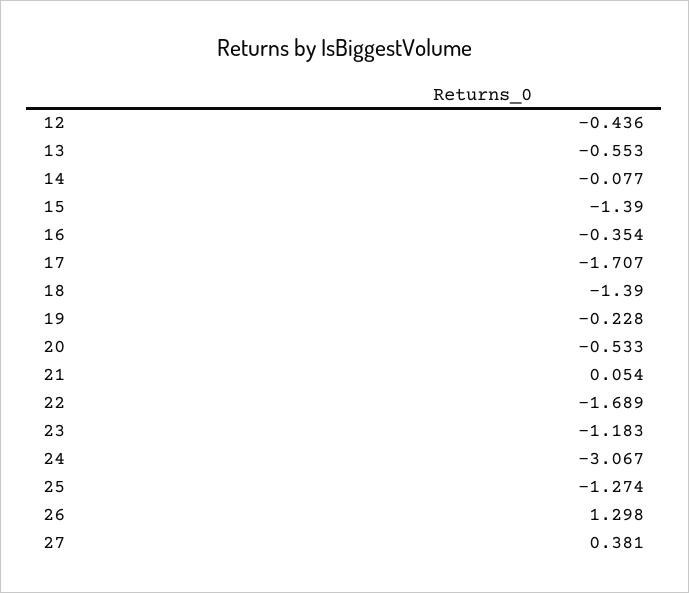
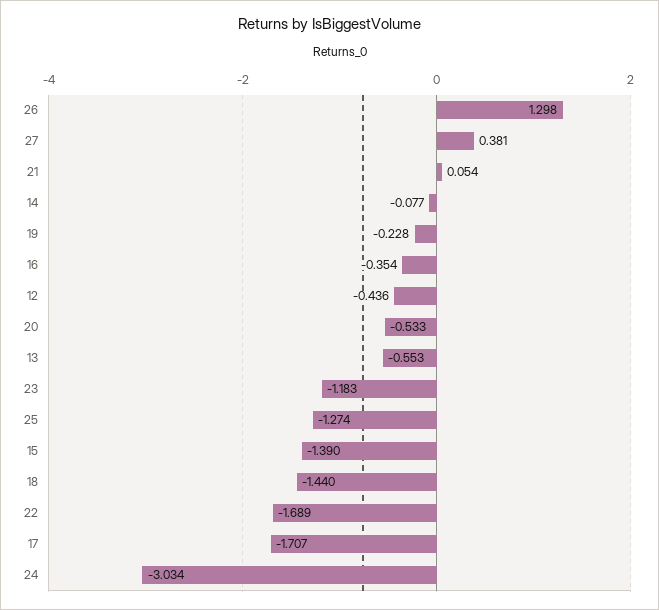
  {
    "12": -0.436,
    "13": -0.553,
    "14": -0.077,
    "15": -1.39,
    "16": -0.354,
    "17": -1.707,
-   "18": -1.39,
+   "18": -1.44,
    "19": -0.228,
    "20": -0.533,
    "21": 0.054,
    "22": -1.689,
    "23": -1.183,
-   "24": -3.067,
+   "24": -3.034,
    "25": -1.274,
    "26": 1.298,
    "27": 0.381
  }

